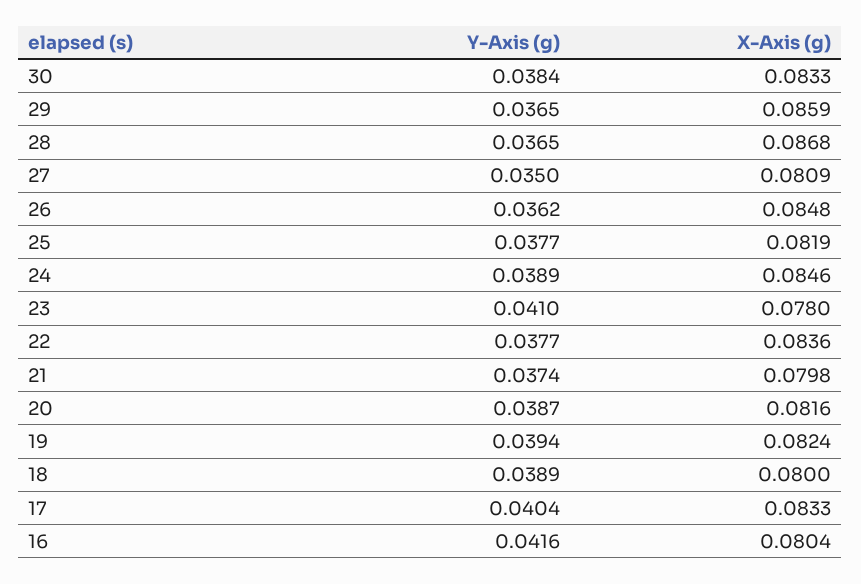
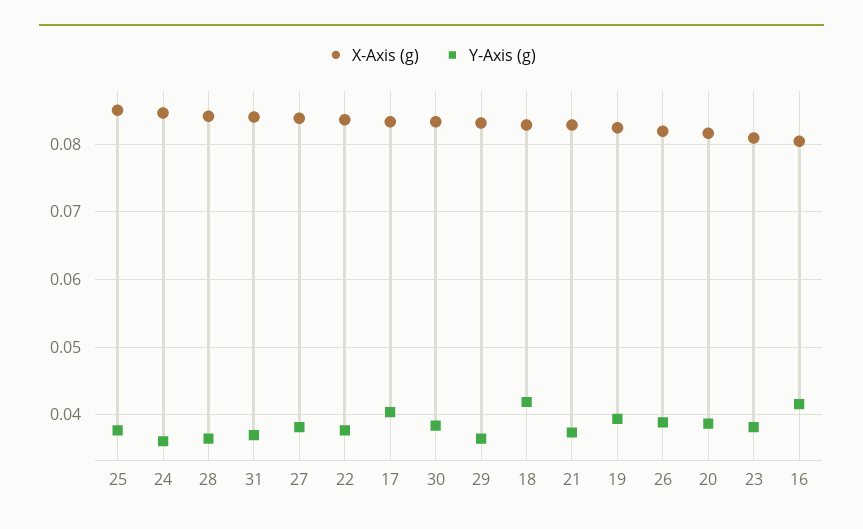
  {
    "Y-Axis (g)": {
      "30": 0.0384,
      "29": 0.0365,
      "28": 0.0365,
-     "27": 0.035,
+     "27": 0.038,
-     "26": 0.0362,
+     "26": 0.039,
      "25": 0.0377,
-     "24": 0.0389,
+     "24": 0.036,
-     "23": 0.041,
+     "23": 0.038,
      "22": 0.0377,
      "21": 0.0374,
      "20": 0.0387,
      "19": 0.0394,
-     "18": 0.0389,
+     "18": 0.042,
      "17": 0.0404,
-     "16": 0.0416
+     "16": 0.0416,
+     "31": 0.037
    },
    "X-Axis (g)": {
      "30": 0.0833,
-     "29": 0.0859,
+     "29": 0.083,
-     "28": 0.0868,
+     "28": 0.084,
-     "27": 0.0809,
+     "27": 0.084,
-     "26": 0.0848,
+     "26": 0.082,
-     "25": 0.0819,
+     "25": 0.085,
      "24": 0.0846,
-     "23": 0.078,
+     "23": 0.081,
      "22": 0.0836,
-     "21": 0.0798,
+     "21": 0.083,
      "20": 0.0816,
      "19": 0.0824,
-     "18": 0.08,
+     "18": 0.083,
      "17": 0.0833,
-     "16": 0.0804
+     "16": 0.0804,
+     "31": 0.084
    }
  }

